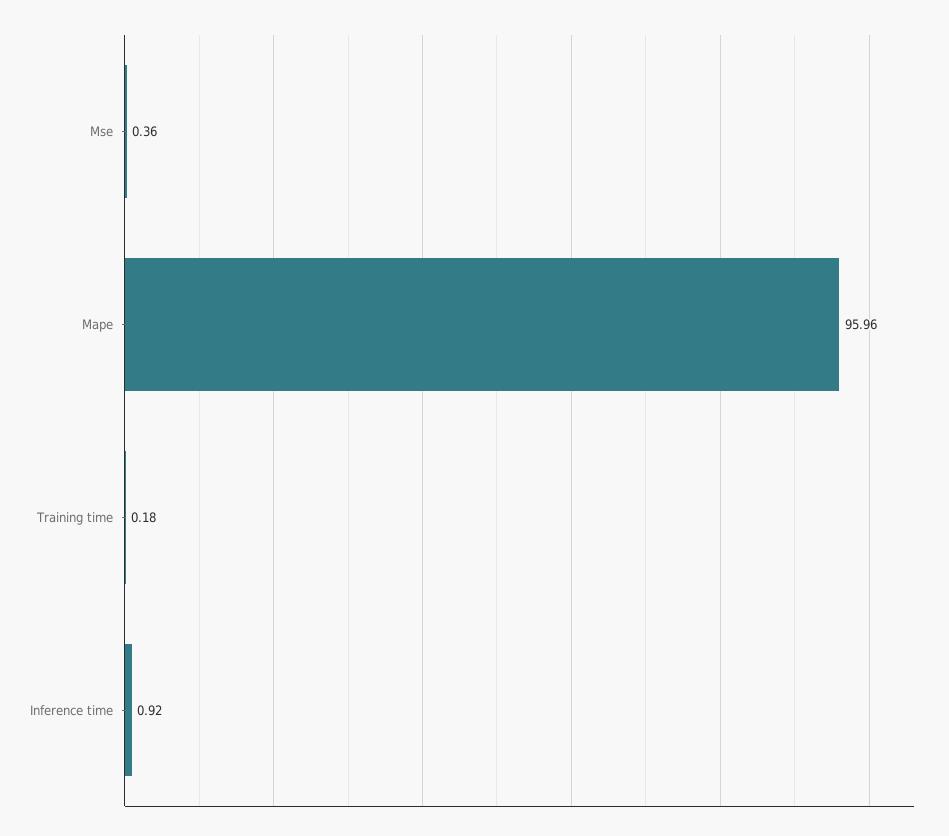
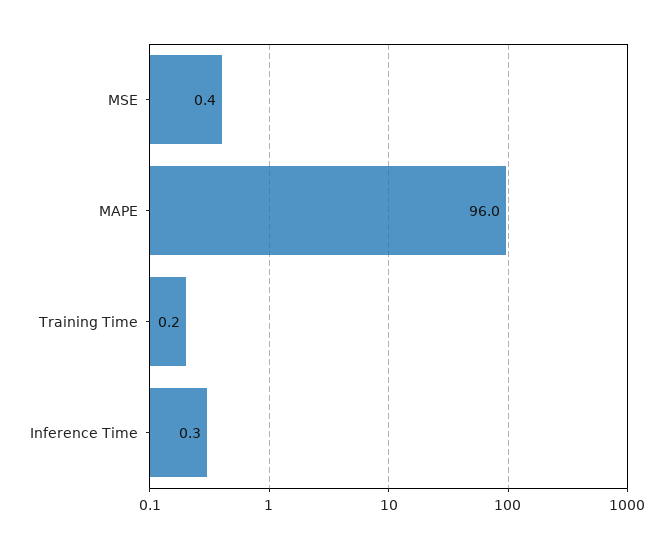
  {
    "Mse": 0.36,
    "Mape": 95.96,
    "Training time": 0.18,
-   "Inference time": 0.92
+   "Inference time": 0.3
  }

